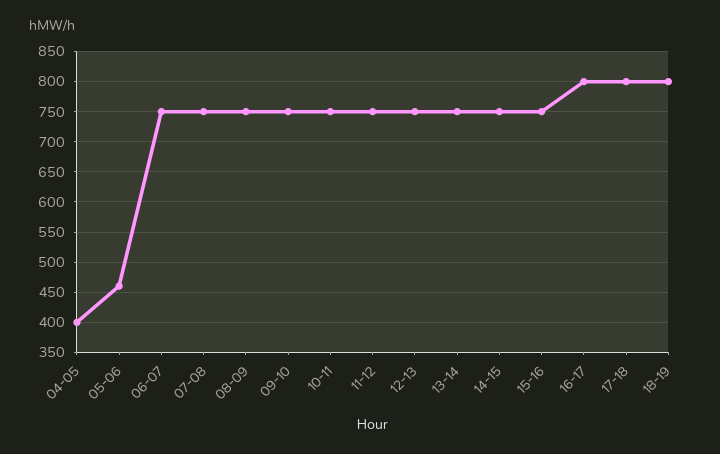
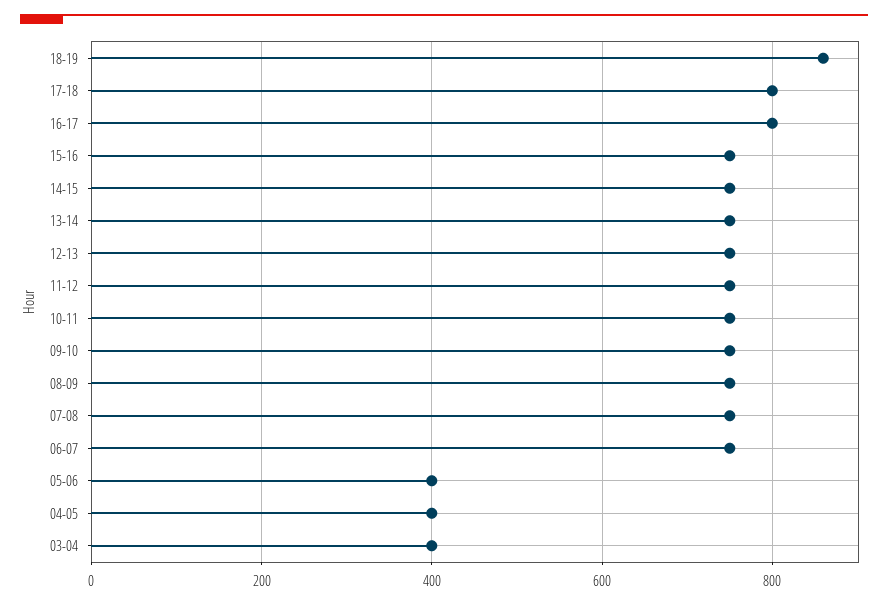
  {
    "04-05": 400,
-   "05-06": 460,
+   "05-06": 400,
    "06-07": 750,
    "07-08": 750,
    "08-09": 750,
    "09-10": 750,
    "10-11": 750,
    "11-12": 750,
    "12-13": 750,
    "13-14": 750,
    "14-15": 750,
    "15-16": 750,
    "16-17": 800,
    "17-18": 800,
-   "18-19": 800
+   "18-19": 860,
+   "03-04": 400
  }

